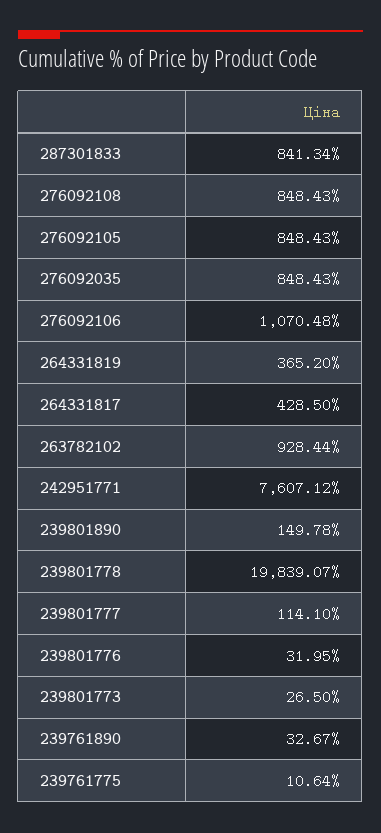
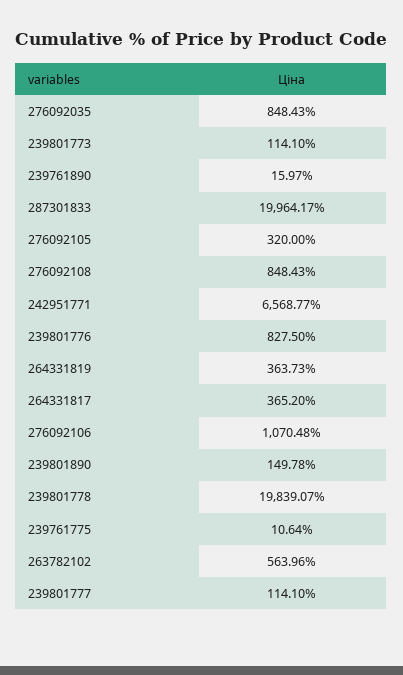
  {
-   "287301833": 841.34,
+   "287301833": 19964.17,
    "276092108": 848.43,
-   "276092105": 848.43,
+   "276092105": 320,
    "276092035": 848.43,
    "276092106": 1070.48,
-   "264331819": 365.2,
+   "264331819": 363.73,
-   "264331817": 428.5,
+   "264331817": 365.2,
-   "263782102": 928.44,
+   "263782102": 563.96,
-   "242951771": 7607.12,
+   "242951771": 6568.77,
    "239801890": 149.78,
    "239801778": 19839.07,
    "239801777": 114.1,
-   "239801776": 31.95,
+   "239801776": 827.5,
-   "239801773": 26.5,
+   "239801773": 114.1,
-   "239761890": 32.67,
+   "239761890": 15.97,
    "239761775": 10.64
  }

